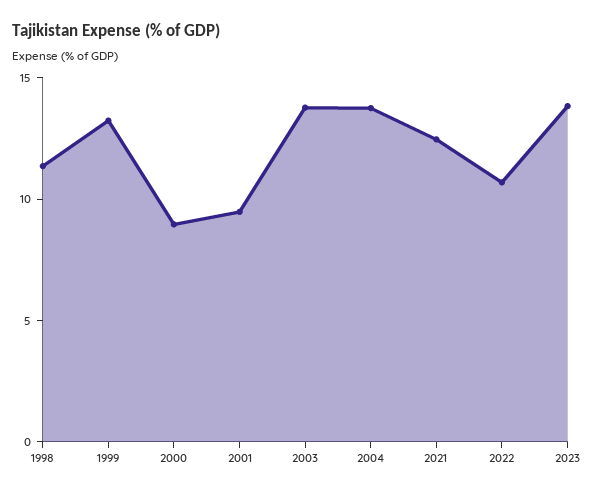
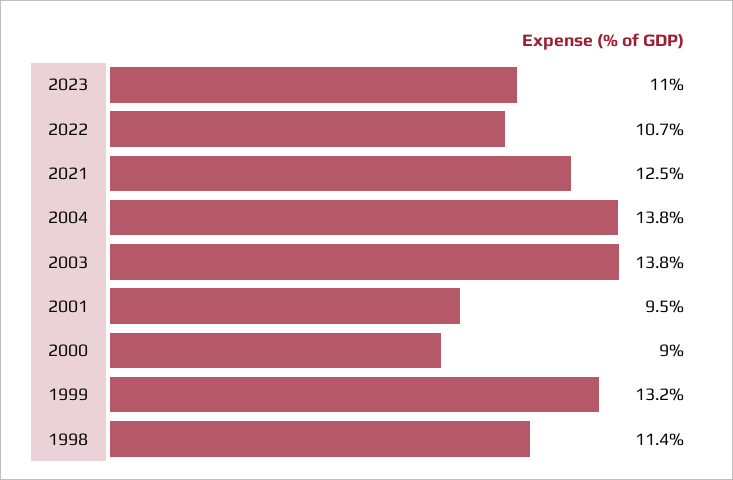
  {
    "1998": 11.4,
    "1999": 13.2,
    "2000": 9,
    "2001": 9.5,
    "2003": 13.8,
    "2004": 13.8,
    "2021": 12.5,
    "2022": 10.7,
-   "2023": 14
+   "2023": 11
  }

